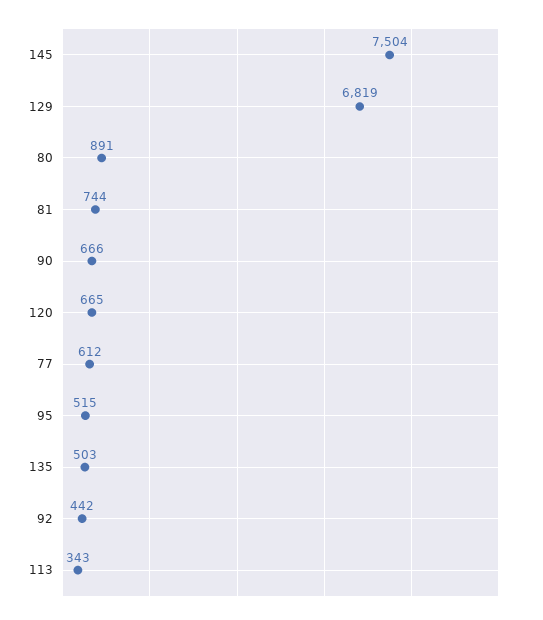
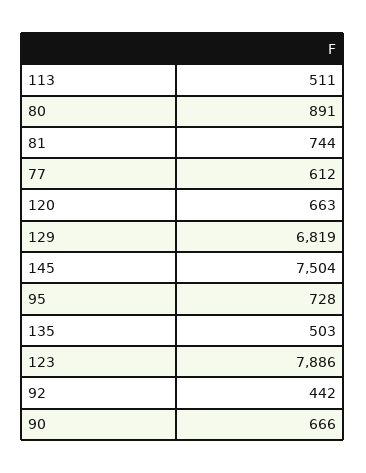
  {
    "145": 7504,
    "129": 6819,
    "80": 891,
    "81": 744,
    "90": 666,
-   "120": 665,
+   "120": 663,
    "77": 612,
-   "95": 515,
+   "95": 728,
    "135": 503,
    "92": 442,
-   "113": 343
+   "113": 511,
+   "123": 7886
  }

